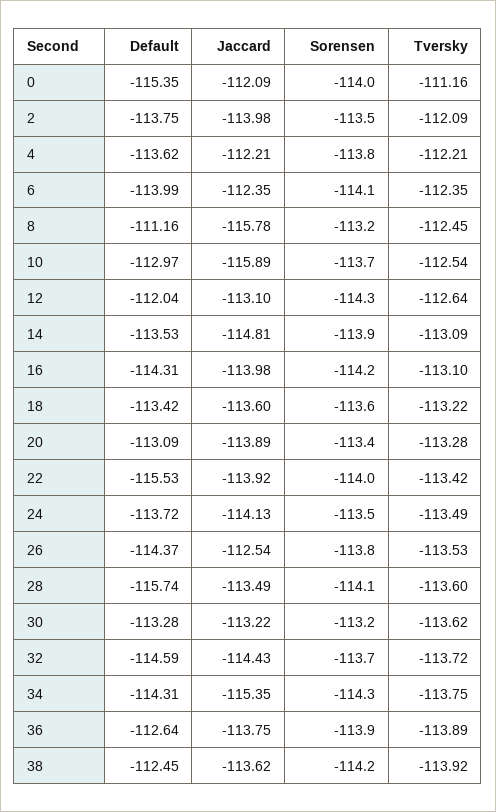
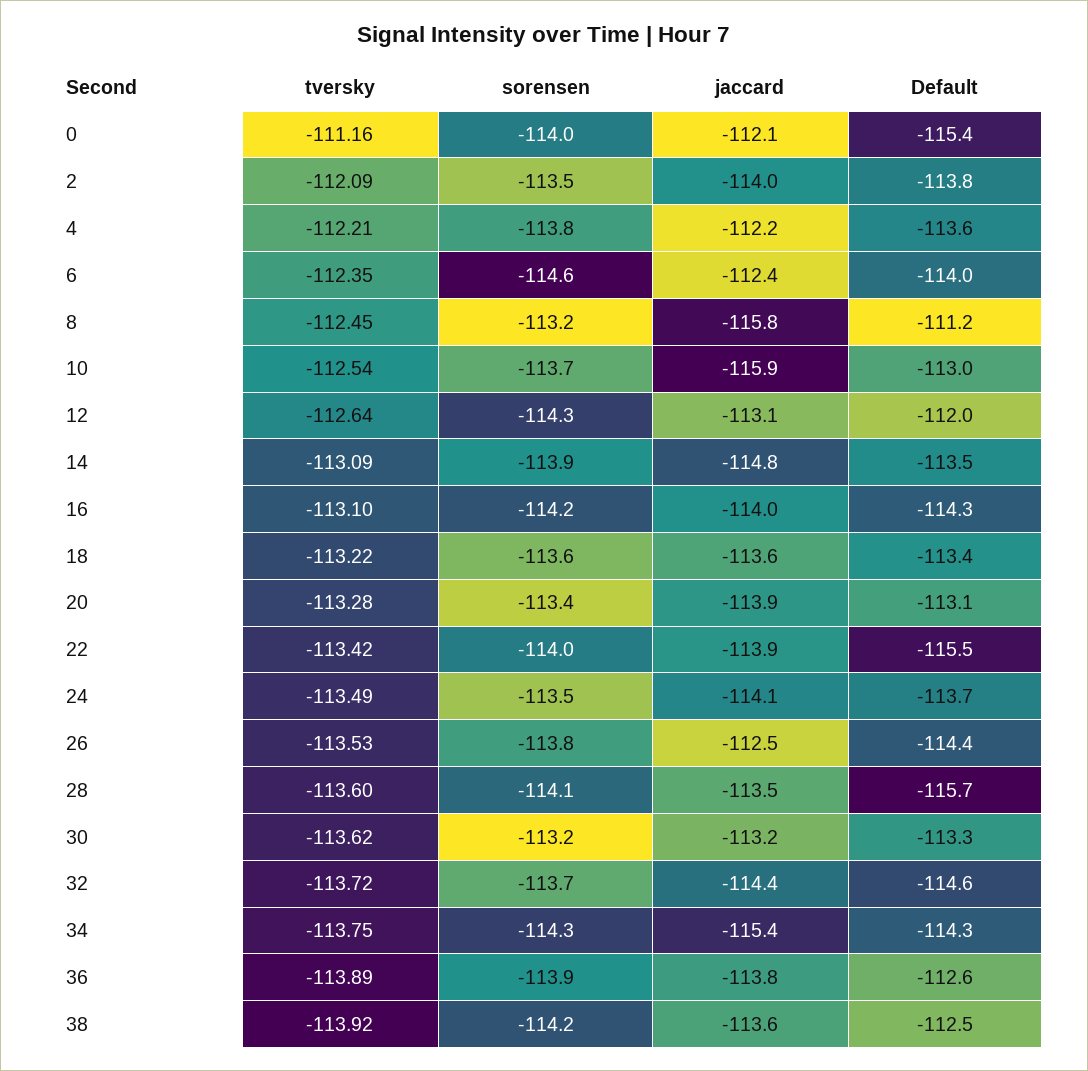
  {
    "Default": {
      "0": -115.35,
      "2": -113.75,
      "4": -113.62,
      "6": -113.99,
      "8": -111.16,
      "10": -112.97,
      "12": -112.04,
      "14": -113.53,
      "16": -114.31,
      "18": -113.42,
      "20": -113.09,
      "22": -115.53,
      "24": -113.72,
      "26": -114.37,
      "28": -115.74,
      "30": -113.28,
      "32": -114.59,
      "34": -114.31,
      "36": -112.64,
      "38": -112.45
    },
    "Jaccard": {
      "0": -112.09,
      "2": -113.98,
      "4": -112.21,
      "6": -112.35,
      "8": -115.78,
      "10": -115.89,
      "12": -113.1,
      "14": -114.81,
      "16": -113.98,
      "18": -113.6,
      "20": -113.89,
      "22": -113.92,
      "24": -114.13,
      "26": -112.54,
      "28": -113.49,
      "30": -113.22,
      "32": -114.43,
      "34": -115.35,
      "36": -113.75,
      "38": -113.62
    },
    "Sorensen": {
      "0": -114,
      "2": -113.5,
      "4": -113.8,
-     "6": -114.1,
+     "6": -114.6,
      "8": -113.2,
      "10": -113.7,
      "12": -114.3,
      "14": -113.9,
      "16": -114.2,
      "18": -113.6,
      "20": -113.4,
      "22": -114,
      "24": -113.5,
      "26": -113.8,
      "28": -114.1,
      "30": -113.2,
      "32": -113.7,
      "34": -114.3,
      "36": -113.9,
      "38": -114.2
    },
    "Tversky": {
      "0": -111.16,
      "2": -112.09,
      "4": -112.21,
      "6": -112.35,
      "8": -112.45,
      "10": -112.54,
      "12": -112.64,
      "14": -113.09,
      "16": -113.1,
      "18": -113.22,
      "20": -113.28,
      "22": -113.42,
      "24": -113.49,
      "26": -113.53,
      "28": -113.6,
      "30": -113.62,
      "32": -113.72,
      "34": -113.75,
      "36": -113.89,
      "38": -113.92
    }
  }

